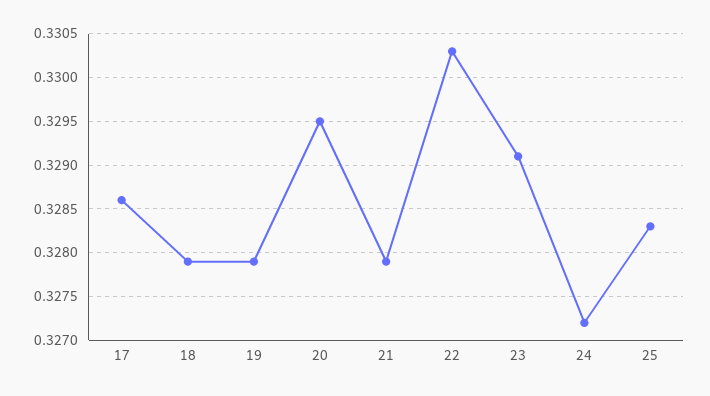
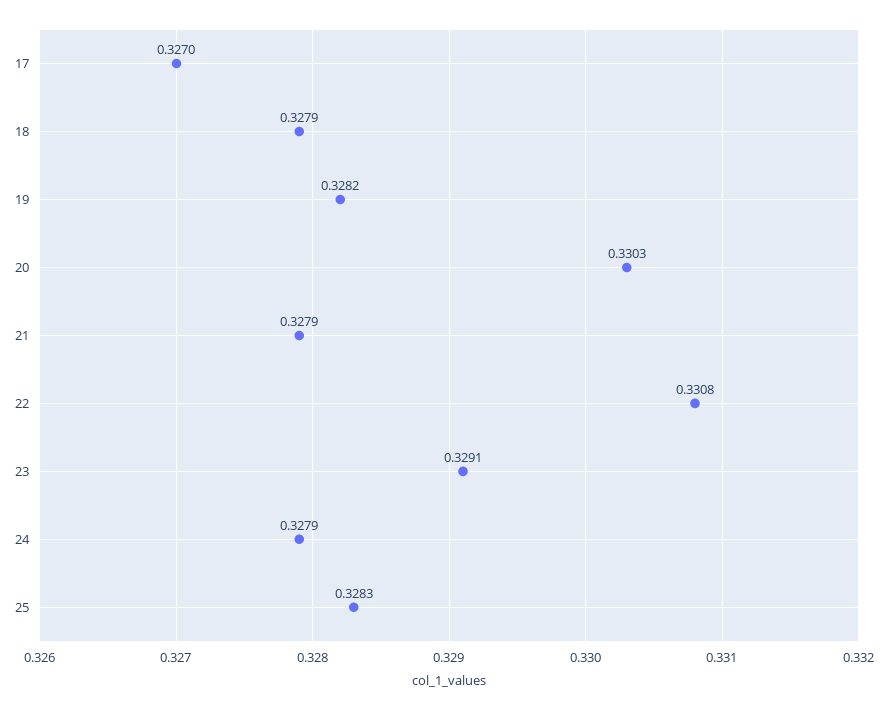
  {
-   "17": 0.3286,
+   "17": 0.327,
    "18": 0.3279,
-   "19": 0.3279,
+   "19": 0.3282,
-   "20": 0.3295,
+   "20": 0.3303,
    "21": 0.3279,
-   "22": 0.3303,
+   "22": 0.3308,
    "23": 0.3291,
-   "24": 0.3272,
+   "24": 0.3279,
    "25": 0.3283
  }

